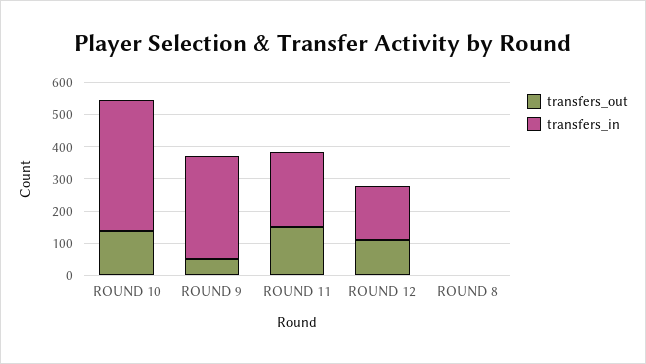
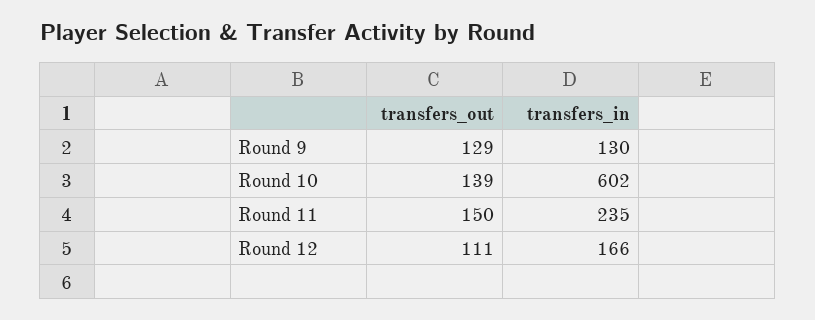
  {
    "transfers_out": {
      "ROUND 10": 139,
-     "ROUND 9": 50,
+     "ROUND 9": 129,
      "ROUND 11": 150,
-     "ROUND 12": 111,
+     "ROUND 12": 111
-     "ROUND 8": 0
    },
    "transfers_in": {
-     "ROUND 10": 400,
+     "ROUND 10": 602,
-     "ROUND 9": 325,
+     "ROUND 9": 130,
      "ROUND 11": 235,
-     "ROUND 12": 166,
+     "ROUND 12": 166
-     "ROUND 8": 0
    }
  }

